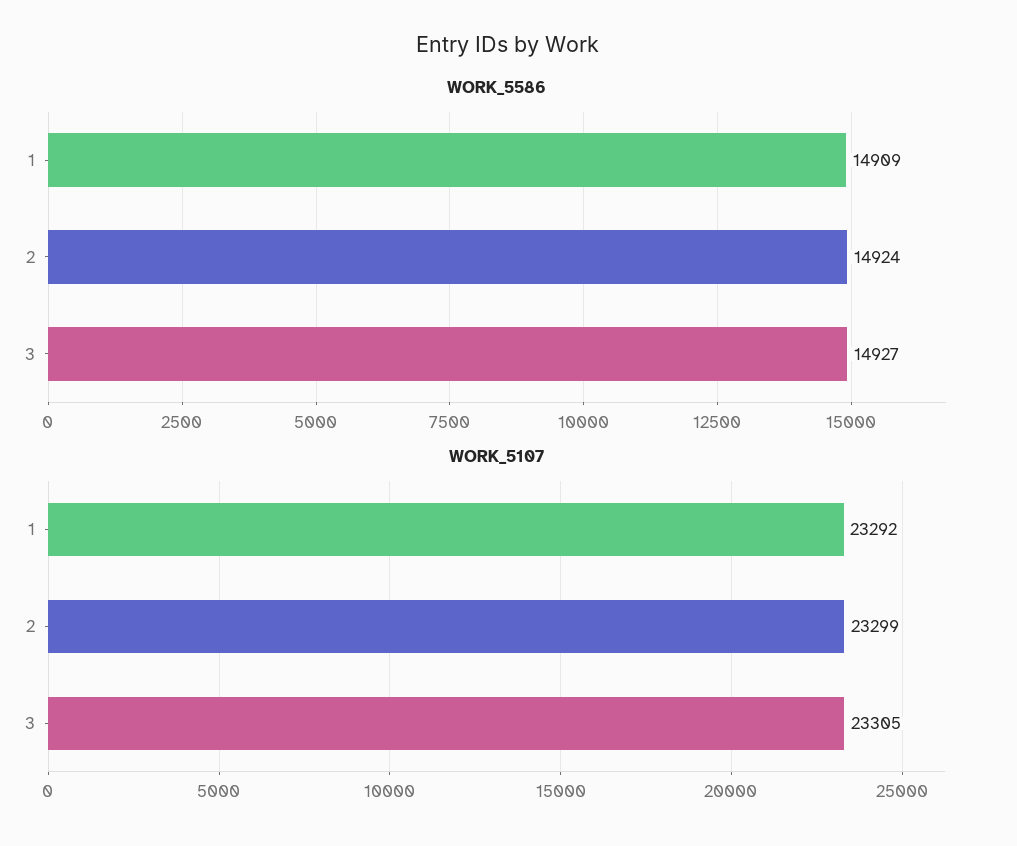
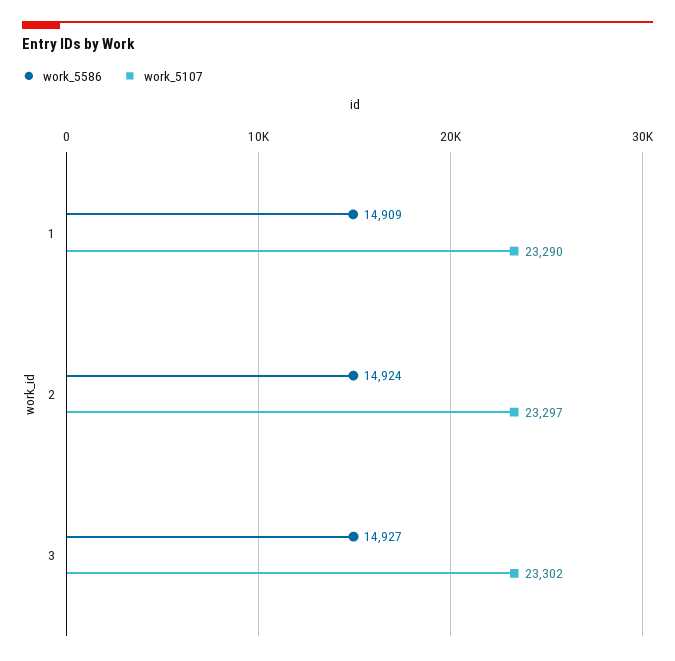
  {
    "WORK_5586": {
      "1": 14909,
      "2": 14924,
      "3": 14927
    },
    "WORK_5107": {
-     "1": 23292,
+     "1": 23290,
-     "2": 23299,
+     "2": 23297,
-     "3": 23305
+     "3": 23302
    }
  }

